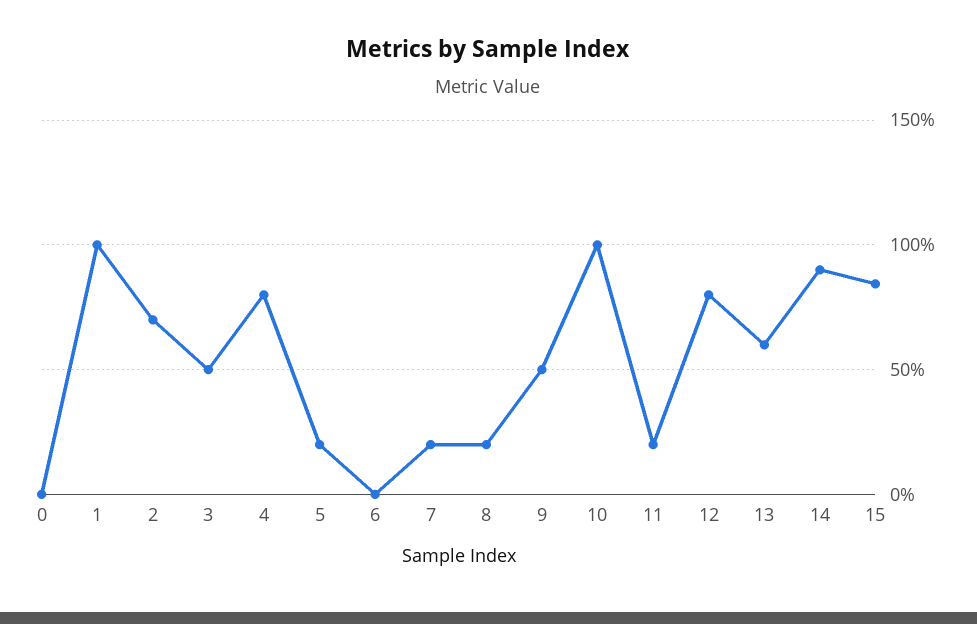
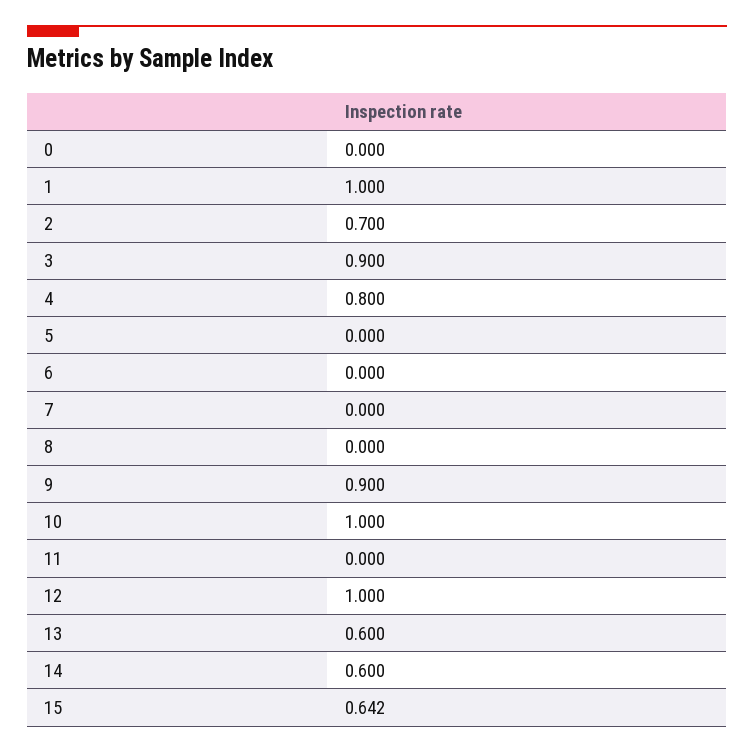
  {
    "0": 0,
    "1": 1,
    "2": 0.7,
-   "3": 0.5,
+   "3": 0.9,
    "4": 0.8,
-   "5": 0.2,
+   "5": 0,
    "6": 0,
-   "7": 0.2,
+   "7": 0,
-   "8": 0.2,
+   "8": 0,
-   "9": 0.5,
+   "9": 0.9,
    "10": 1,
-   "11": 0.2,
+   "11": 0,
-   "12": 0.8,
+   "12": 1,
    "13": 0.6,
-   "14": 0.9,
+   "14": 0.6,
-   "15": 0.85
+   "15": 0.642
  }

